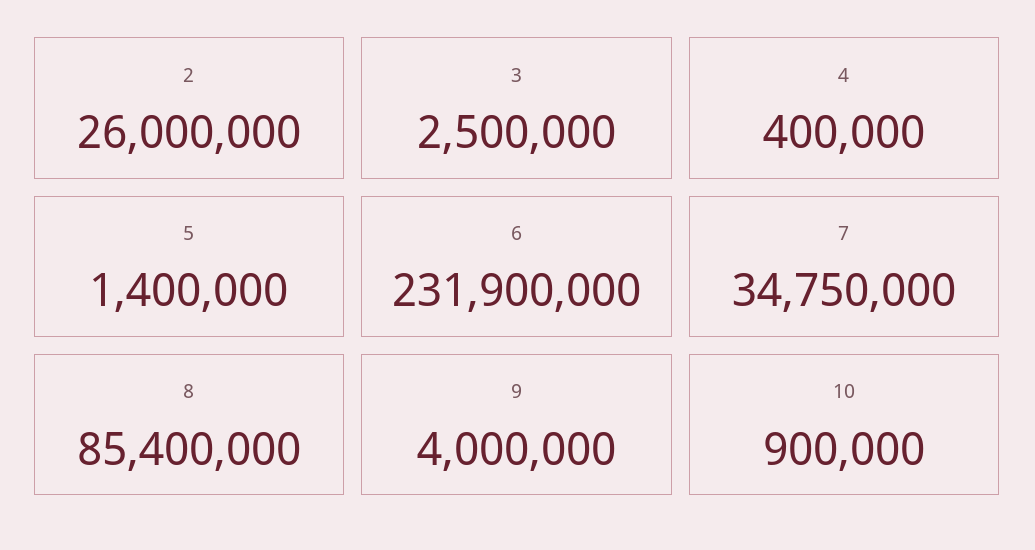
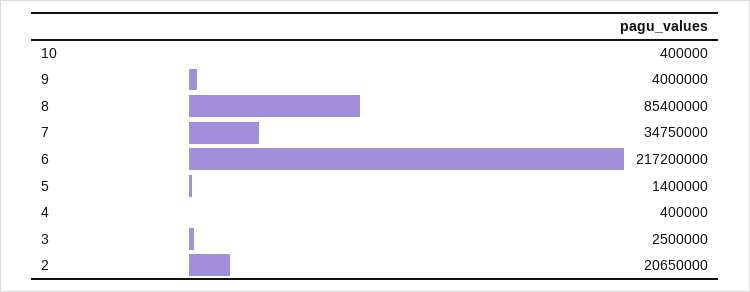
  {
-   "2": 26000000,
+   "2": 20650000,
    "3": 2500000,
    "4": 400000,
    "5": 1400000,
-   "6": 231900000,
+   "6": 217200000,
    "7": 34750000,
    "8": 85400000,
    "9": 4000000,
-   "10": 900000
+   "10": 400000
  }

